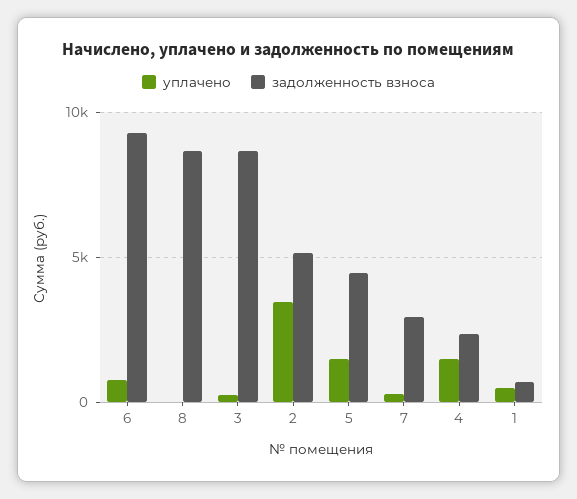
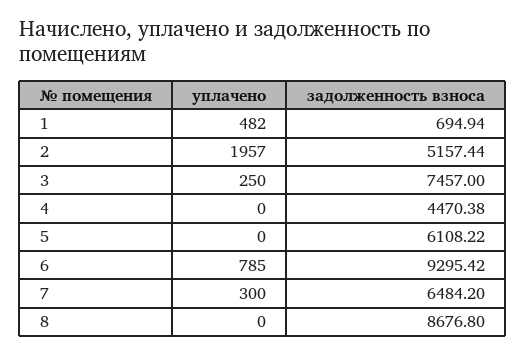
  {
    "уплачено": {
      "6": 785,
      "8": 0,
      "3": 250,
-     "2": 3500,
+     "2": 1957,
-     "5": 1500,
+     "5": 0,
      "7": 300,
-     "4": 1500,
+     "4": 0,
      "1": 482
    },
    "задолженность взноса": {
      "6": 9295.42,
      "8": 8676.8,
-     "3": 8500,
+     "3": 7457,
      "2": 5157.44,
-     "5": 4500,
+     "5": 6108.22,
-     "7": 3000,
+     "7": 6484.2,
-     "4": 2500,
+     "4": 4470.38,
      "1": 694.94
    }
  }

